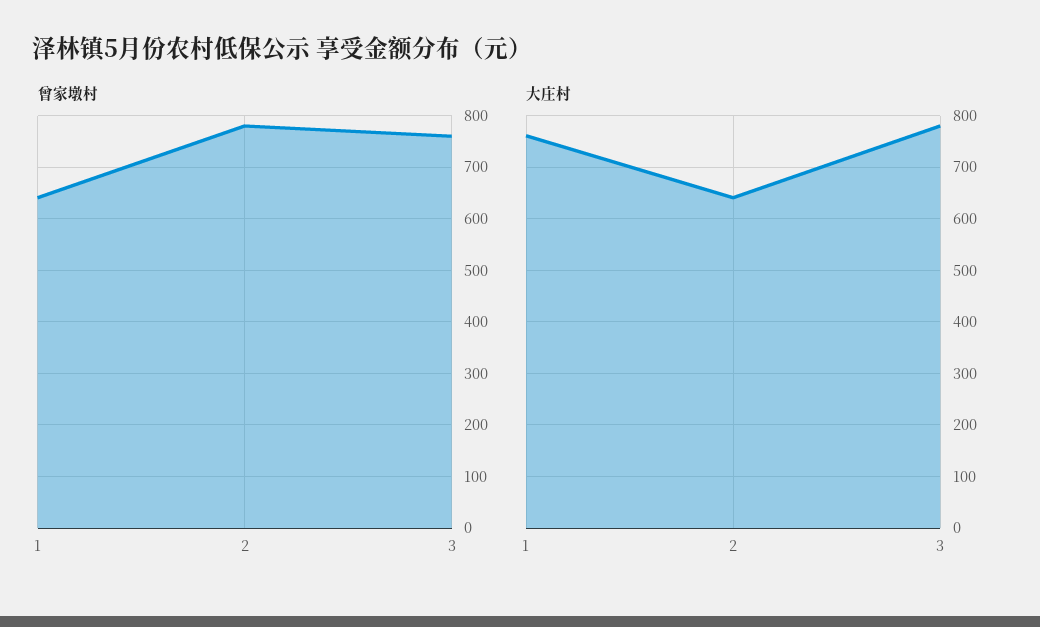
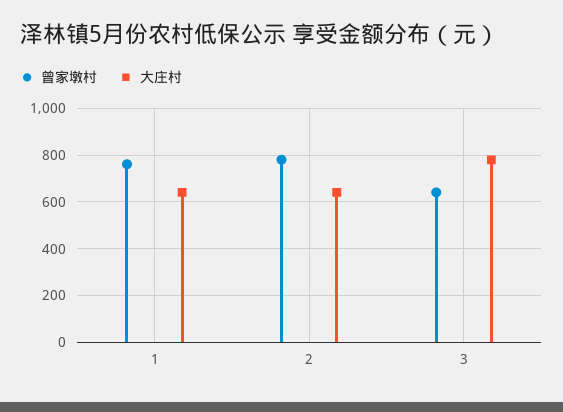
  {
    "曾家墩村": {
-     "1": 640,
+     "1": 750,
      "2": 780,
-     "3": 760
+     "3": 650
    },
    "大庄村": {
-     "1": 760,
+     "1": 650,
      "2": 640,
      "3": 780
    }
  }

